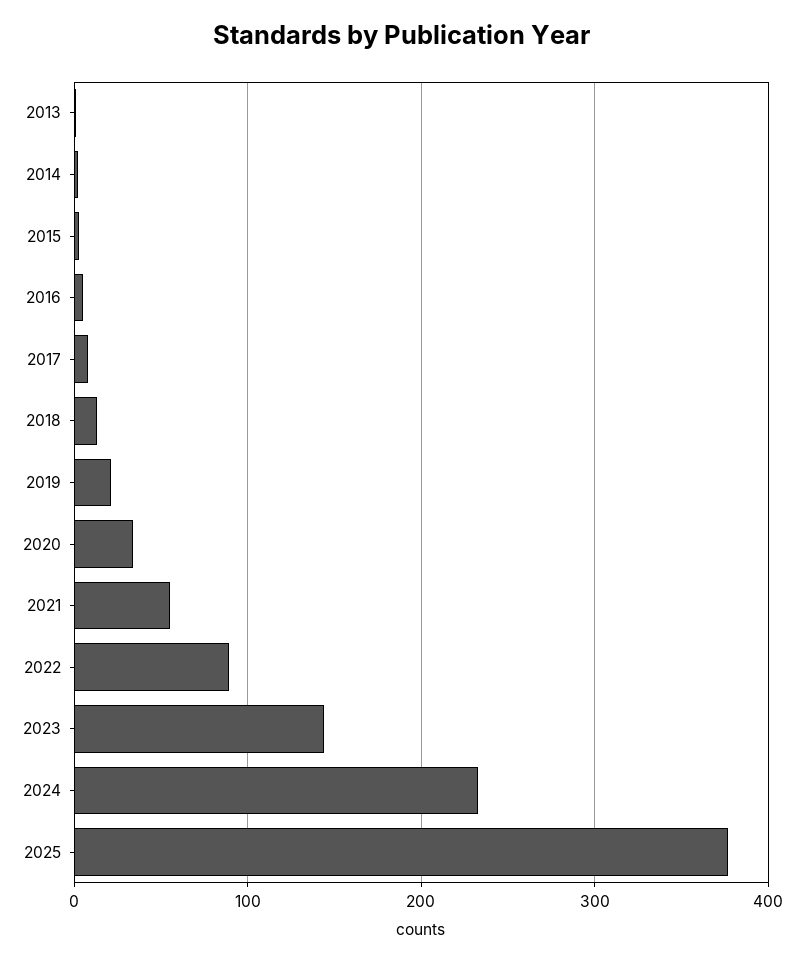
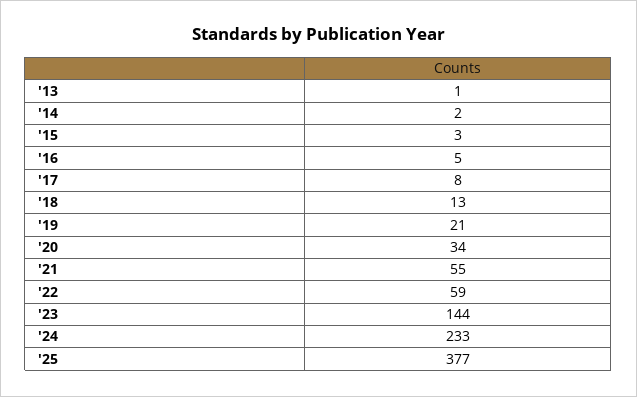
  {
    "2013": 1,
    "2014": 2,
    "2015": 3,
    "2016": 5,
    "2017": 8,
    "2018": 13,
    "2019": 21,
    "2020": 34,
    "2021": 55,
-   "2022": 90,
+   "2022": 59,
    "2023": 144,
    "2024": 233,
    "2025": 377
  }

